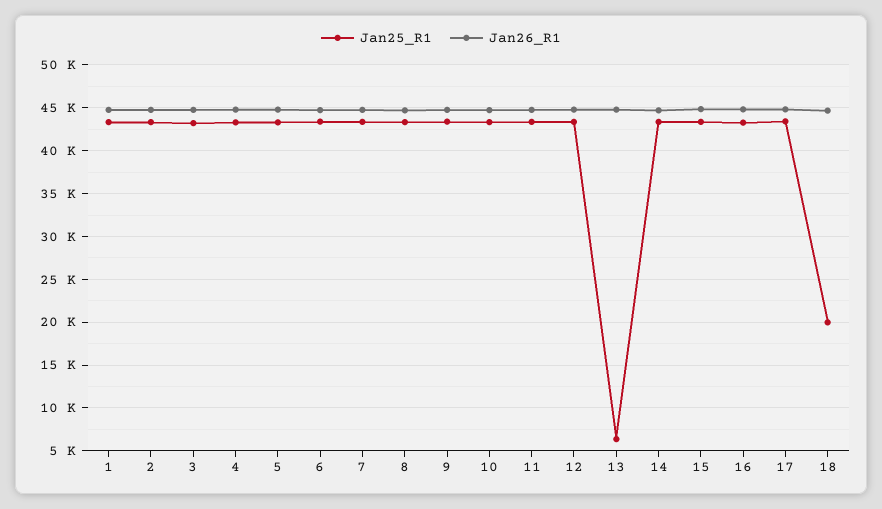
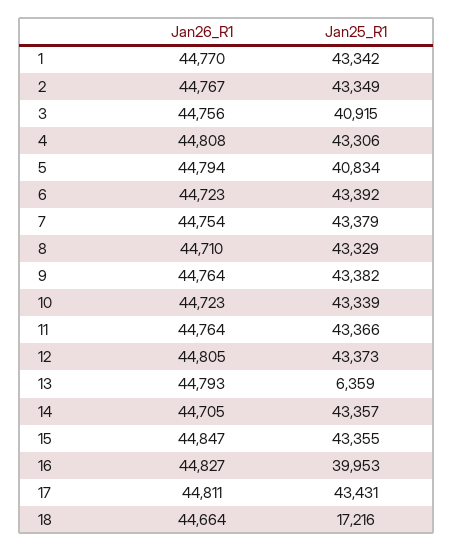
  {
    "Jan25_R1": {
      "1": 43342,
      "2": 43349,
-     "3": 43000,
+     "3": 40915,
      "4": 43306,
-     "5": 43000,
+     "5": 40834,
      "6": 43392,
      "7": 43379,
      "8": 43329,
      "9": 43382,
      "10": 43339,
      "11": 43366,
      "12": 43373,
      "13": 6359,
      "14": 43357,
      "15": 43355,
-     "16": 43000,
+     "16": 39953,
      "17": 43431,
-     "18": 20000
+     "18": 17216
    },
    "Jan26_R1": {
      "1": 44770,
      "2": 44767,
      "3": 44756,
      "4": 44808,
      "5": 44794,
      "6": 44723,
      "7": 44754,
      "8": 44710,
      "9": 44764,
      "10": 44723,
      "11": 44764,
      "12": 44805,
      "13": 44793,
      "14": 44705,
      "15": 44847,
      "16": 44827,
      "17": 44811,
      "18": 44664
    }
  }

